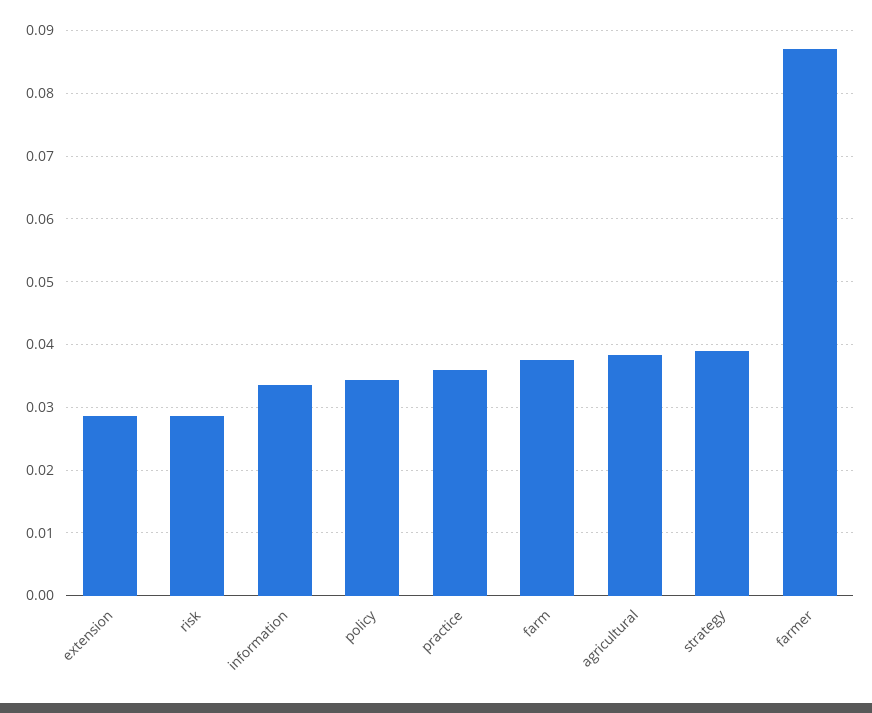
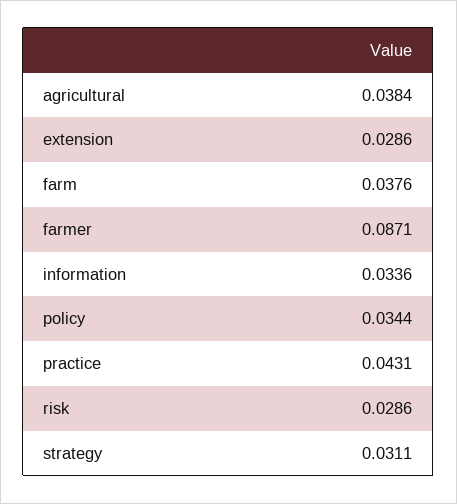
  {
    "extension": 0.0286,
    "risk": 0.0286,
    "information": 0.0336,
    "policy": 0.0344,
-   "practice": 0.036,
+   "practice": 0.0431,
    "farm": 0.0376,
    "agricultural": 0.0384,
-   "strategy": 0.039,
+   "strategy": 0.0311,
    "farmer": 0.0871
  }

